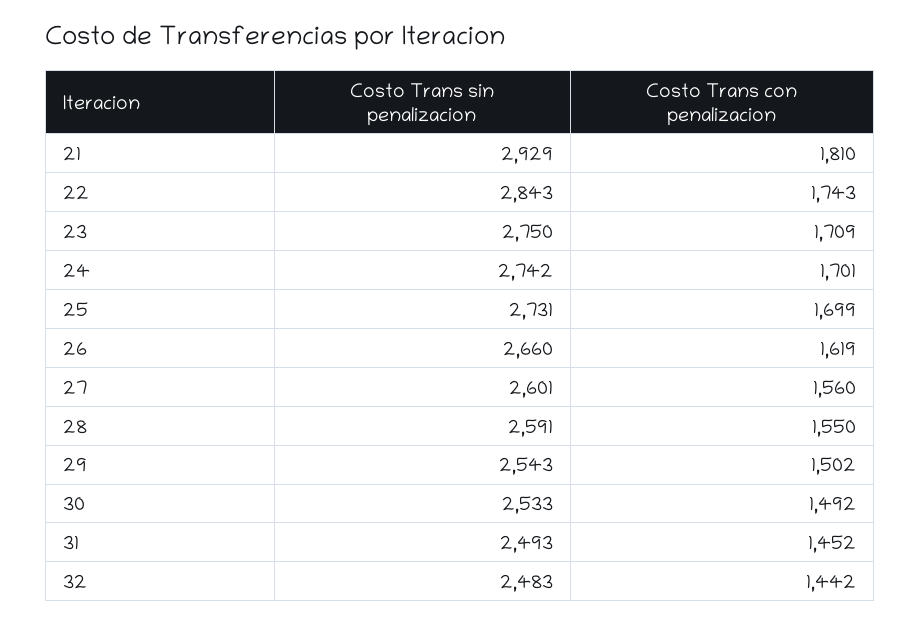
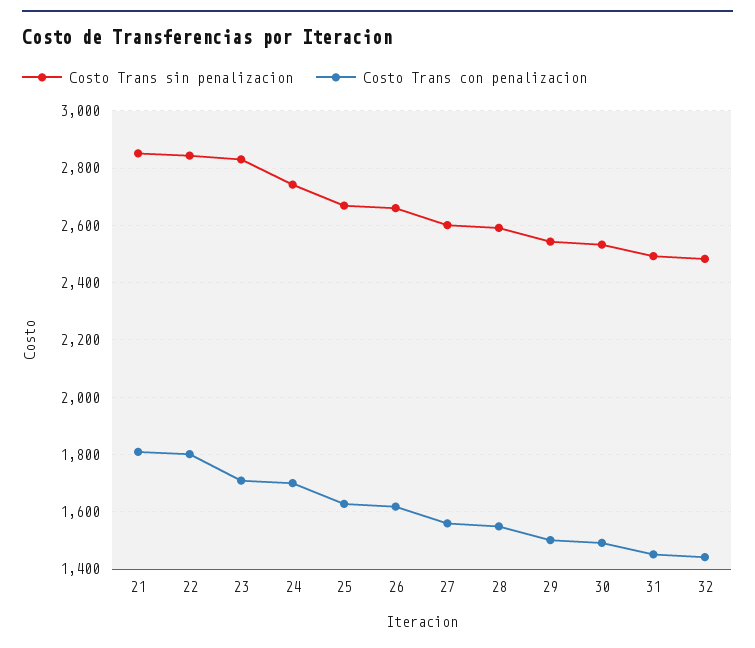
  {
    "Costo Trans sin penalizacion": {
-     "21": 2929,
+     "21": 2850,
      "22": 2843,
-     "23": 2750,
+     "23": 2825,
      "24": 2742,
-     "25": 2731,
+     "25": 2675,
      "26": 2660,
      "27": 2601,
      "28": 2591,
      "29": 2543,
      "30": 2533,
      "31": 2493,
      "32": 2483
    },
    "Costo Trans con penalizacion": {
      "21": 1810,
-     "22": 1743,
+     "22": 1800,
      "23": 1709,
      "24": 1701,
-     "25": 1699,
+     "25": 1625,
      "26": 1619,
      "27": 1560,
      "28": 1550,
      "29": 1502,
      "30": 1492,
      "31": 1452,
      "32": 1442
    }
  }

